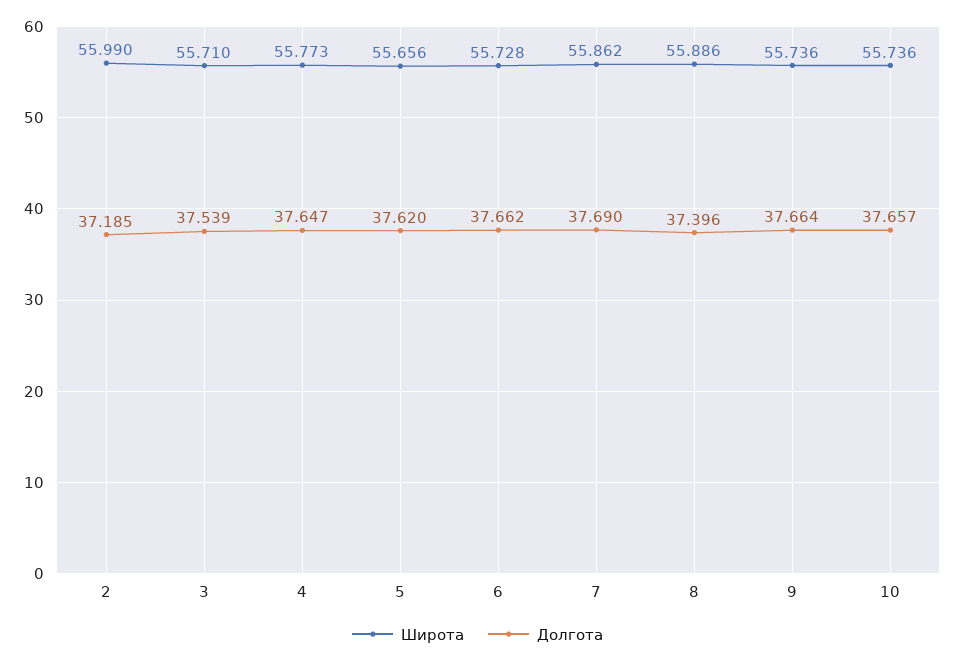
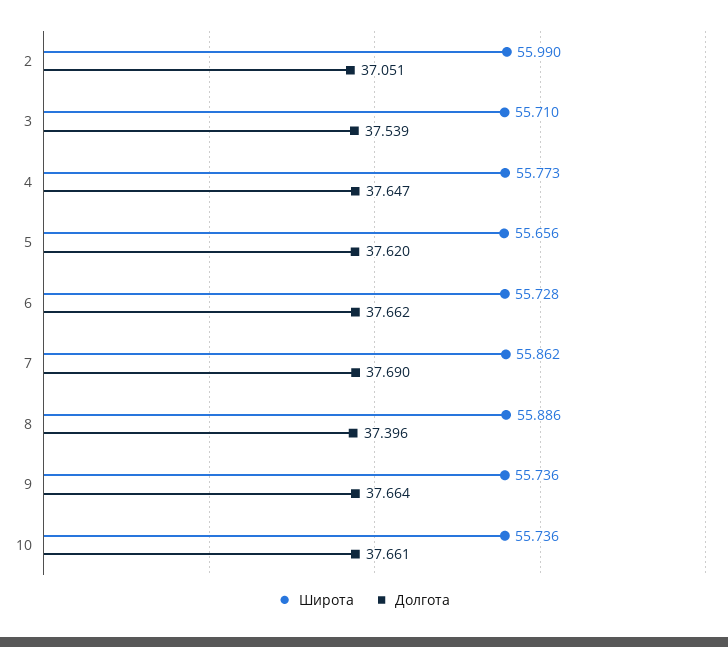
  {
    "Широта": {
      "2": 55.99,
      "3": 55.71,
      "4": 55.773,
      "5": 55.656,
      "6": 55.728,
      "7": 55.862,
      "8": 55.886,
      "9": 55.736,
      "10": 55.736
    },
    "Долгота": {
-     "2": 37.185,
+     "2": 37.051,
      "3": 37.539,
      "4": 37.647,
      "5": 37.62,
      "6": 37.662,
      "7": 37.69,
      "8": 37.396,
      "9": 37.664,
-     "10": 37.657
+     "10": 37.661
    }
  }

